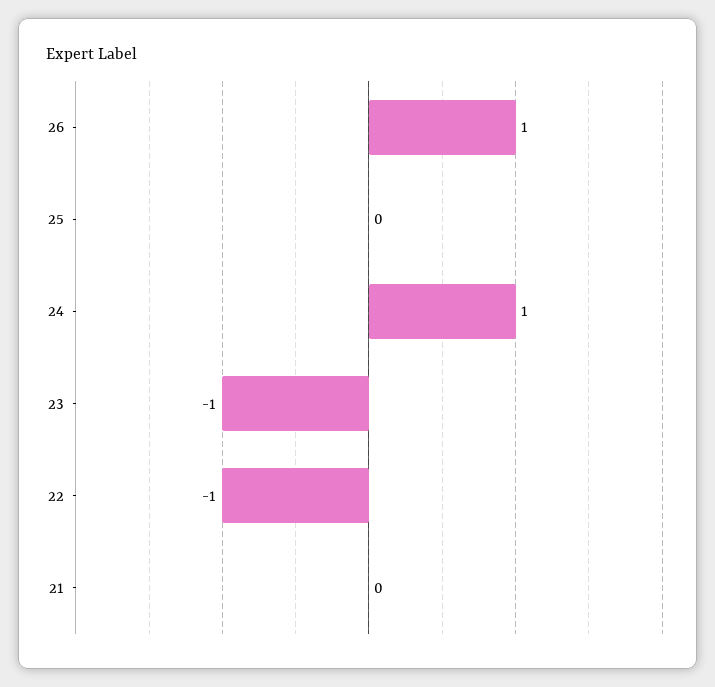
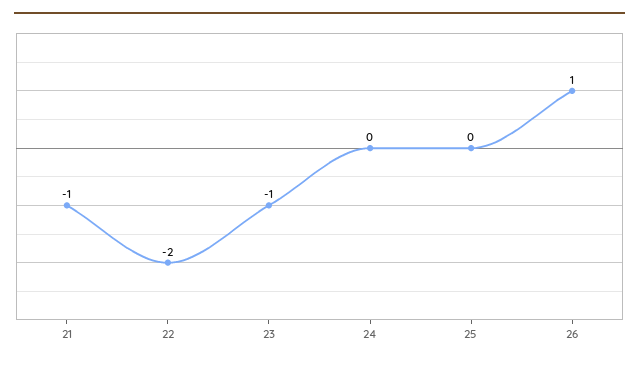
  {
    "26": 1,
    "25": 0,
-   "24": 1,
+   "24": 0,
    "23": -1,
-   "22": -1,
+   "22": -2,
-   "21": 0
+   "21": -1
  }

